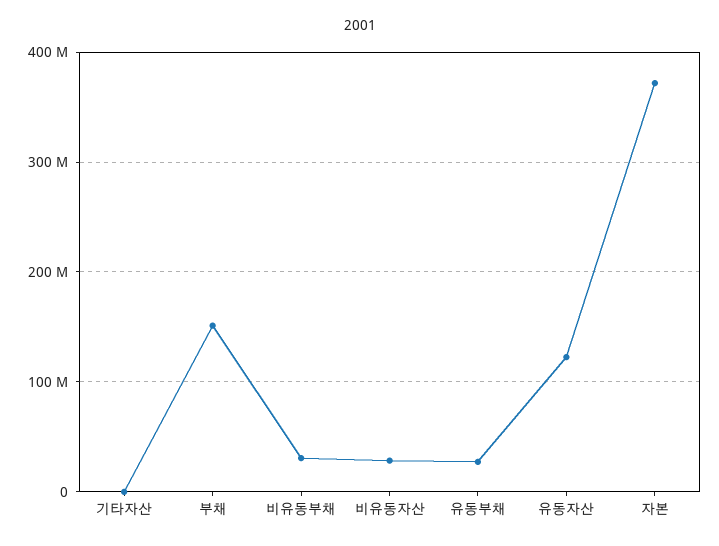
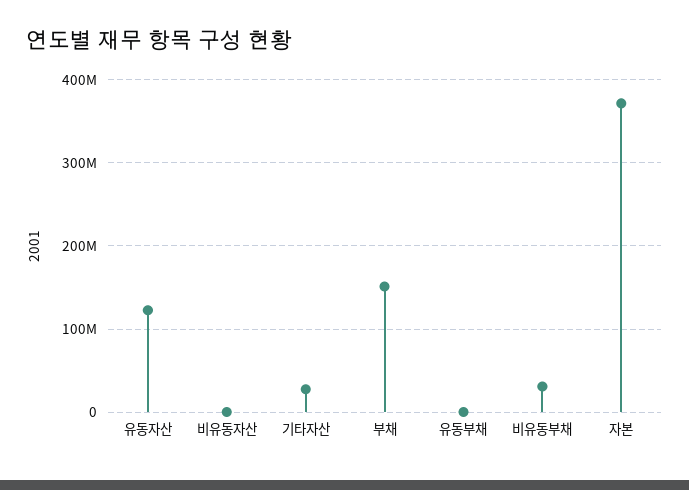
  {
-   "기타자산": 0,
+   "기타자산": 30000000,
    "부채": 150000000,
    "비유동부채": 30000000,
-   "비유동자산": 30000000,
+   "비유동자산": 0,
-   "유동부채": 30000000,
+   "유동부채": 0,
    "유동자산": 120000000,
    "자본": 370000000
  }

